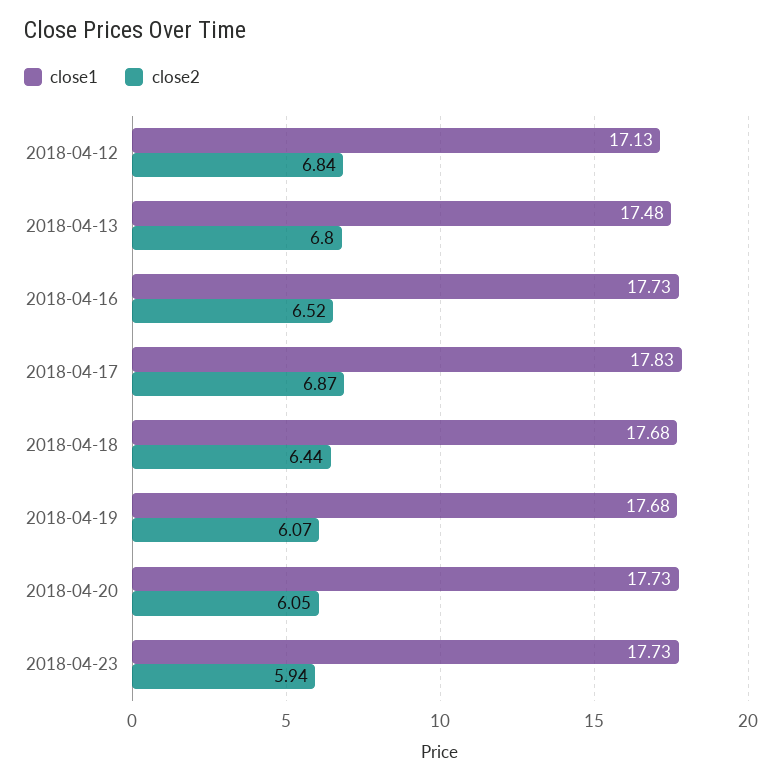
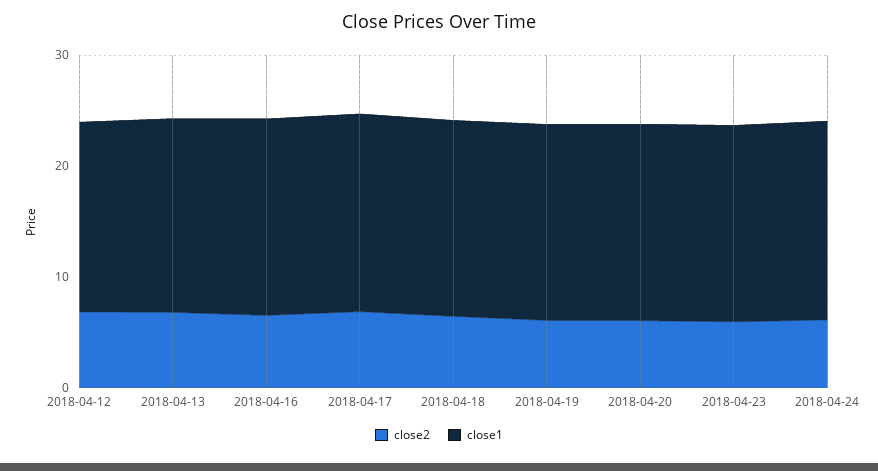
  {
    "close1": {
      "2018-04-12": 17.13,
      "2018-04-13": 17.48,
      "2018-04-16": 17.73,
      "2018-04-17": 17.83,
      "2018-04-18": 17.68,
      "2018-04-19": 17.68,
      "2018-04-20": 17.73,
-     "2018-04-23": 17.73
+     "2018-04-23": 17.73,
+     "2018-04-24": 18
    },
    "close2": {
      "2018-04-12": 6.84,
      "2018-04-13": 6.8,
      "2018-04-16": 6.52,
      "2018-04-17": 6.87,
      "2018-04-18": 6.44,
      "2018-04-19": 6.07,
      "2018-04-20": 6.05,
-     "2018-04-23": 5.94
+     "2018-04-23": 5.94,
+     "2018-04-24": 6
    }
  }

